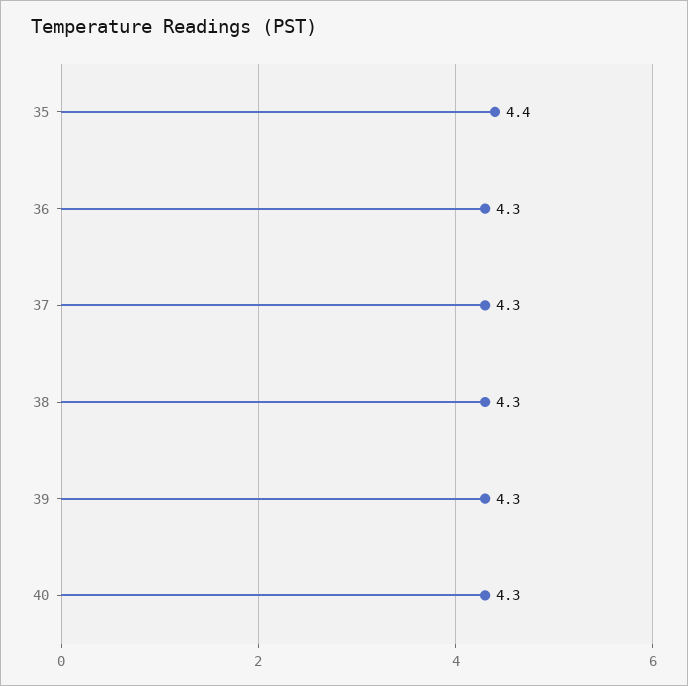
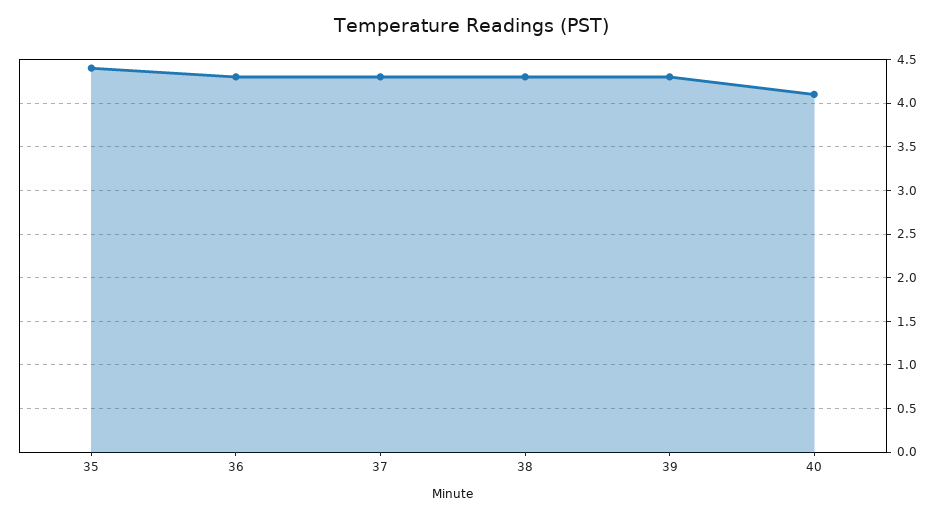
  {
    "35": 4.4,
    "36": 4.3,
    "37": 4.3,
    "38": 4.3,
    "39": 4.3,
-   "40": 4.3
+   "40": 4.1
  }

